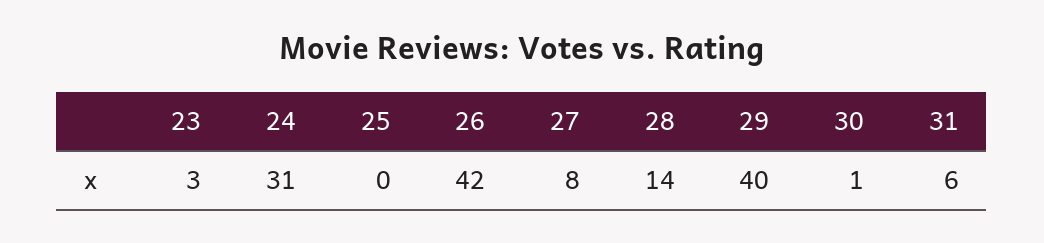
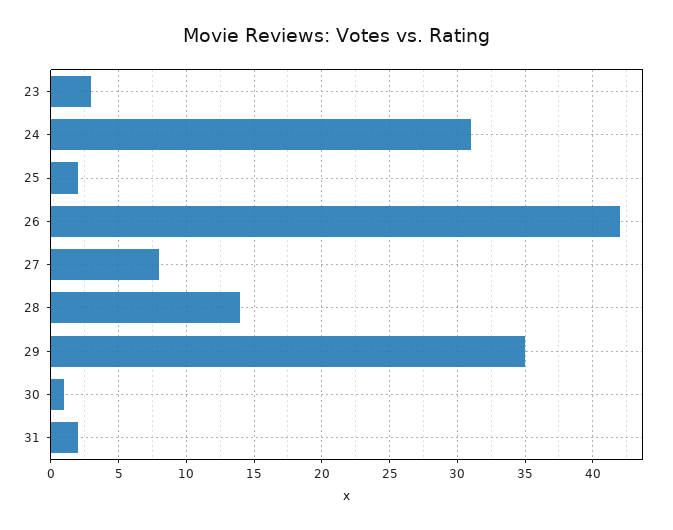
  {
    "23": 3,
    "24": 31,
-   "25": 0,
+   "25": 2,
    "26": 42,
    "27": 8,
    "28": 14,
-   "29": 40,
+   "29": 35,
    "30": 1,
-   "31": 6
+   "31": 2
  }

